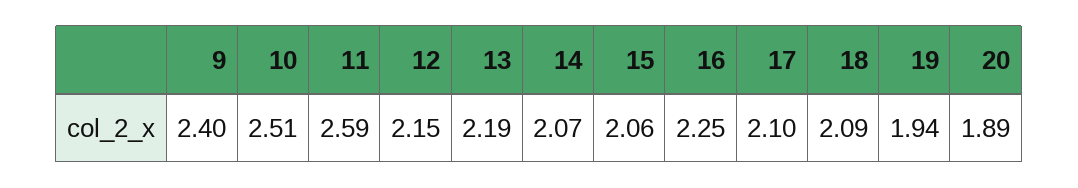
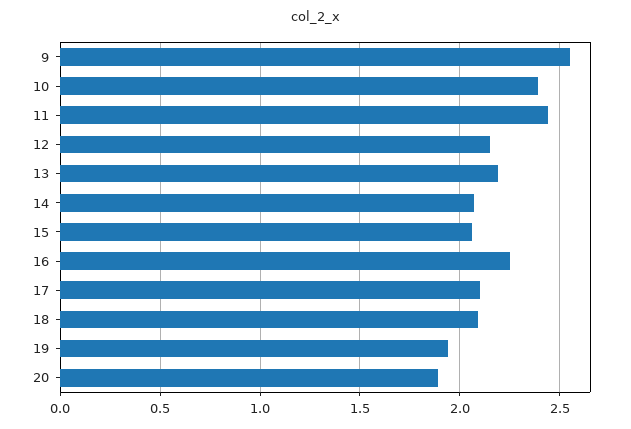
  {
-   "9": 2.4,
+   "9": 2.55,
-   "10": 2.51,
+   "10": 2.4,
-   "11": 2.59,
+   "11": 2.45,
    "12": 2.15,
    "13": 2.19,
    "14": 2.07,
    "15": 2.06,
    "16": 2.25,
    "17": 2.1,
    "18": 2.09,
    "19": 1.94,
    "20": 1.89
  }

